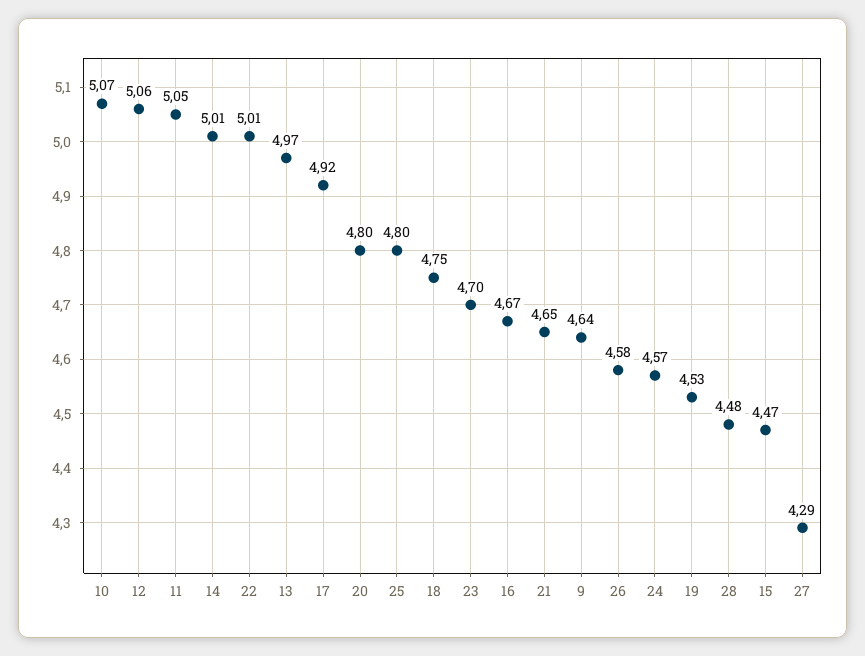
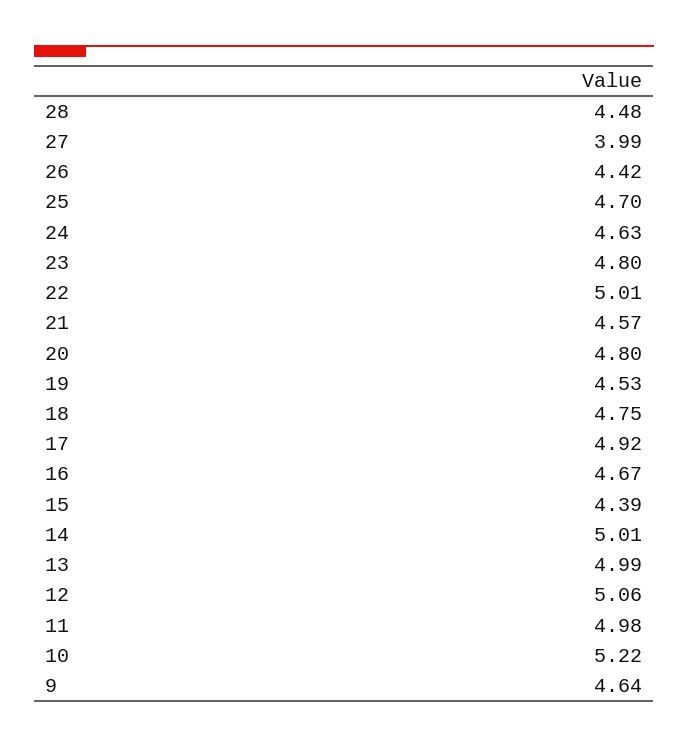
  {
-   "10": 5.07,
+   "10": 5.22,
    "12": 5.06,
-   "11": 5.05,
+   "11": 4.98,
    "14": 5.01,
    "22": 5.01,
-   "13": 4.97,
+   "13": 4.99,
    "17": 4.92,
    "20": 4.8,
-   "25": 4.8,
+   "25": 4.7,
    "18": 4.75,
-   "23": 4.7,
+   "23": 4.8,
    "16": 4.67,
-   "21": 4.65,
+   "21": 4.57,
    "9": 4.64,
-   "26": 4.58,
+   "26": 4.42,
-   "24": 4.57,
+   "24": 4.63,
    "19": 4.53,
    "28": 4.48,
-   "15": 4.47,
+   "15": 4.39,
-   "27": 4.29
+   "27": 3.99
  }

